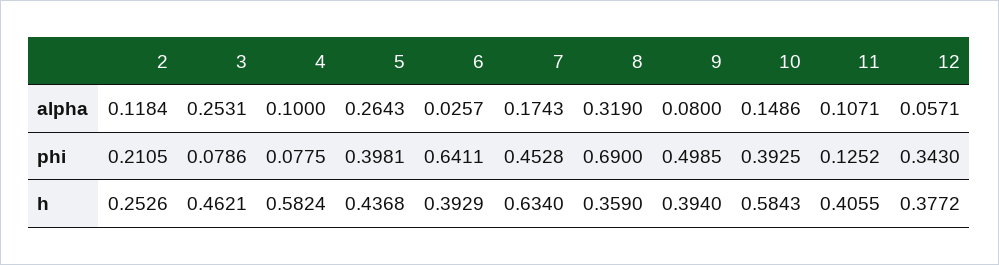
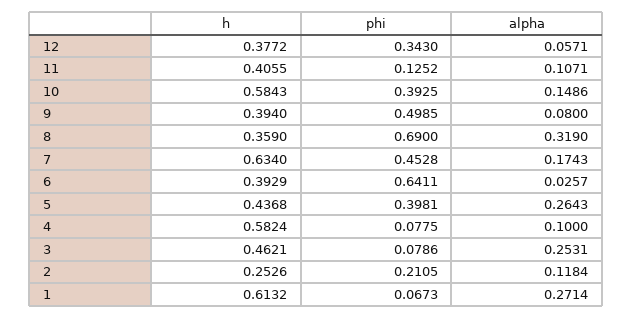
  {
    "2": {
      "alpha": 0.1184,
      "phi": 0.2105,
      "h": 0.2526
    },
    "3": {
      "alpha": 0.2531,
      "phi": 0.0786,
      "h": 0.4621
    },
    "4": {
      "alpha": 0.1,
      "phi": 0.0775,
      "h": 0.5824
    },
    "5": {
      "alpha": 0.2643,
      "phi": 0.3981,
      "h": 0.4368
    },
    "6": {
      "alpha": 0.0257,
      "phi": 0.6411,
      "h": 0.3929
    },
    "7": {
      "alpha": 0.1743,
      "phi": 0.4528,
      "h": 0.634
    },
    "8": {
      "alpha": 0.319,
      "phi": 0.69,
      "h": 0.359
    },
    "9": {
      "alpha": 0.08,
      "phi": 0.4985,
      "h": 0.394
    },
    "10": {
      "alpha": 0.1486,
      "phi": 0.3925,
      "h": 0.5843
    },
    "11": {
      "alpha": 0.1071,
      "phi": 0.1252,
      "h": 0.4055
    },
    "12": {
      "alpha": 0.0571,
      "phi": 0.343,
      "h": 0.3772
-   }
+   },
+   "1": {
+     "h": 0.6132,
+     "phi": 0.0673,
+     "alpha": 0.2714
+   }
  }

